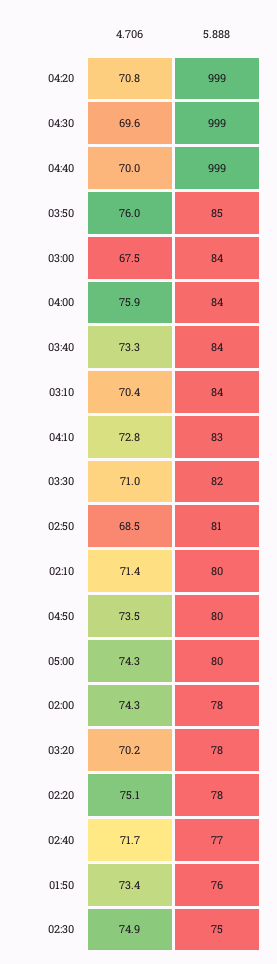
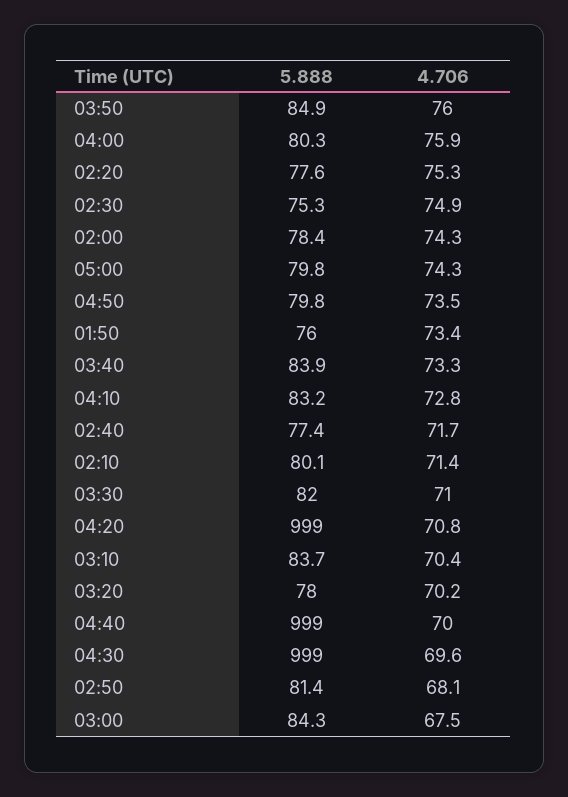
  {
    "4.706": {
      "04:20": 70.8,
      "04:30": 69.6,
      "04:40": 70,
      "03:50": 76,
      "03:00": 67.5,
      "04:00": 75.9,
      "03:40": 73.3,
      "03:10": 70.4,
      "04:10": 72.8,
      "03:30": 71,
-     "02:50": 68.5,
+     "02:50": 68.1,
      "02:10": 71.4,
      "04:50": 73.5,
      "05:00": 74.3,
      "02:00": 74.3,
      "03:20": 70.2,
-     "02:20": 75.1,
+     "02:20": 75.3,
      "02:40": 71.7,
      "01:50": 73.4,
      "02:30": 74.9
    },
    "5.888": {
      "04:20": 999,
      "04:30": 999,
      "04:40": 999,
      "03:50": 84.9,
      "03:00": 84.3,
-     "04:00": 84,
+     "04:00": 80.3,
      "03:40": 83.9,
      "03:10": 83.7,
      "04:10": 83.2,
      "03:30": 82,
      "02:50": 81.4,
      "02:10": 80.1,
      "04:50": 79.8,
      "05:00": 79.8,
      "02:00": 78.4,
      "03:20": 78,
      "02:20": 77.6,
      "02:40": 77.4,
      "01:50": 76,
      "02:30": 75.3
    }
  }

